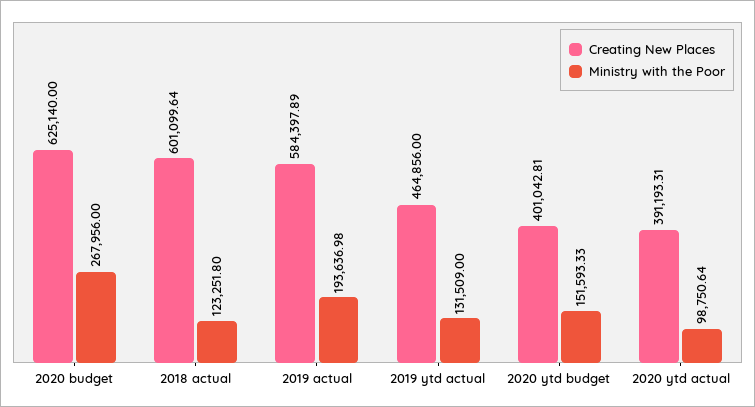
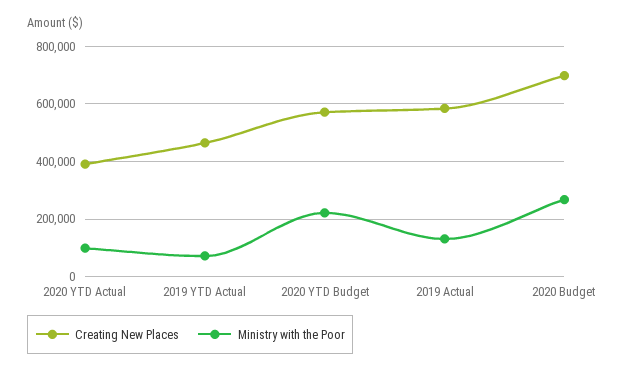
  {
    "Creating New Places": {
-     "2020 budget": 625140,
+     "2020 budget": 700000,
-     "2018 actual": 601099.64,
      "2019 actual": 584397.89,
      "2019 ytd actual": 464856,
-     "2020 ytd budget": 401042.81,
+     "2020 ytd budget": 575000,
      "2020 ytd actual": 391193.31
    },
    "Ministry with the Poor": {
      "2020 budget": 267956,
-     "2018 actual": 123251.8,
-     "2019 actual": 193636.98,
+     "2019 actual": 125000,
-     "2019 ytd actual": 131509,
+     "2019 ytd actual": 75000,
-     "2020 ytd budget": 151593.33,
+     "2020 ytd budget": 225000,
      "2020 ytd actual": 98750.64
    }
  }

